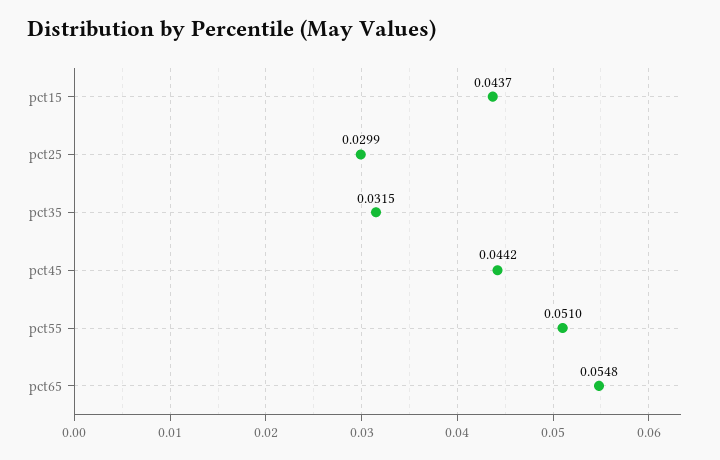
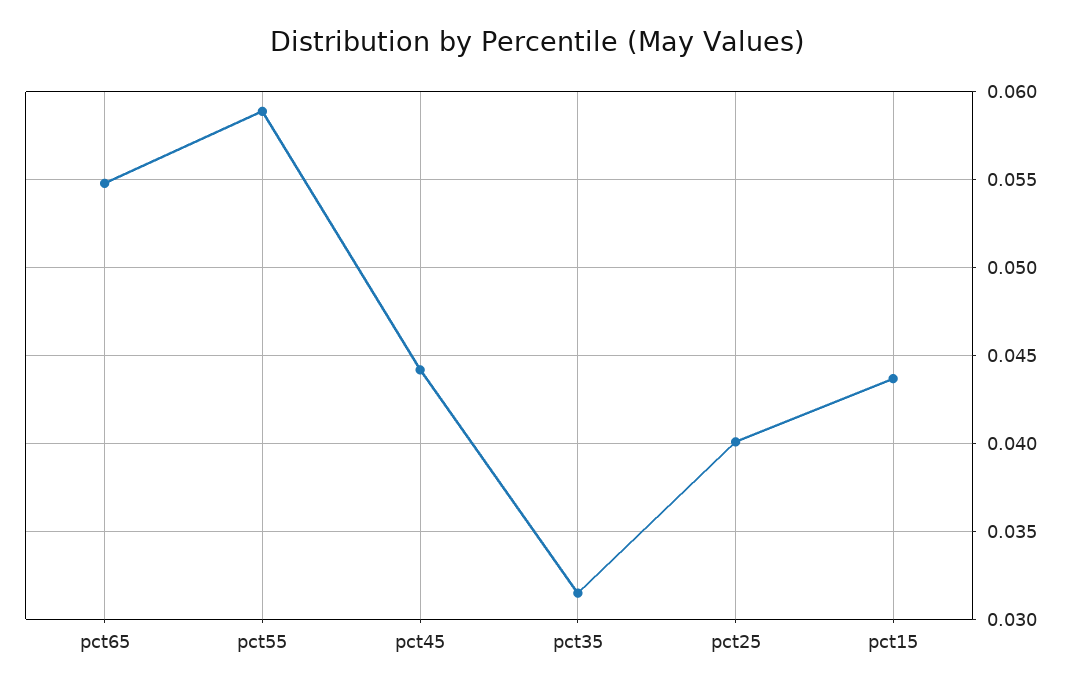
  {
    "pct15": 0.0437,
-   "pct25": 0.0299,
+   "pct25": 0.04,
    "pct35": 0.0315,
    "pct45": 0.0442,
-   "pct55": 0.051,
+   "pct55": 0.059,
    "pct65": 0.0548
  }

